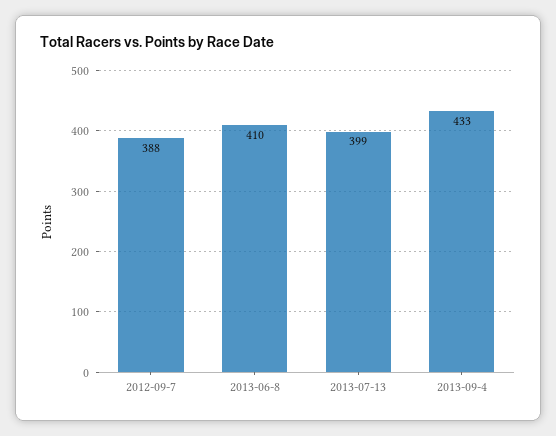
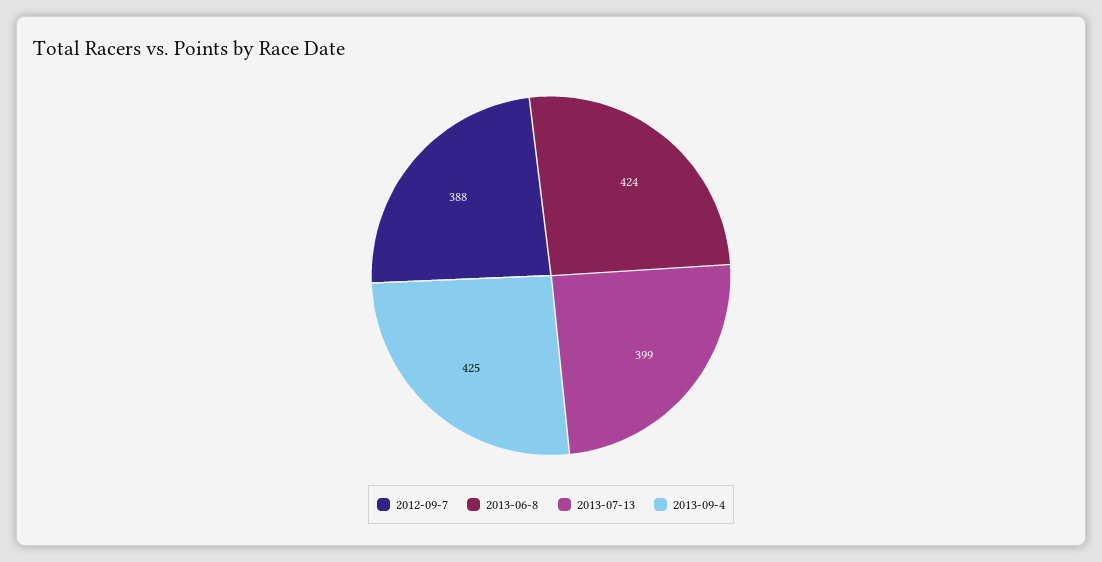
  {
    "2012-09-7": 388,
-   "2013-06-8": 410,
+   "2013-06-8": 424,
    "2013-07-13": 399,
-   "2013-09-4": 433
+   "2013-09-4": 425
  }

